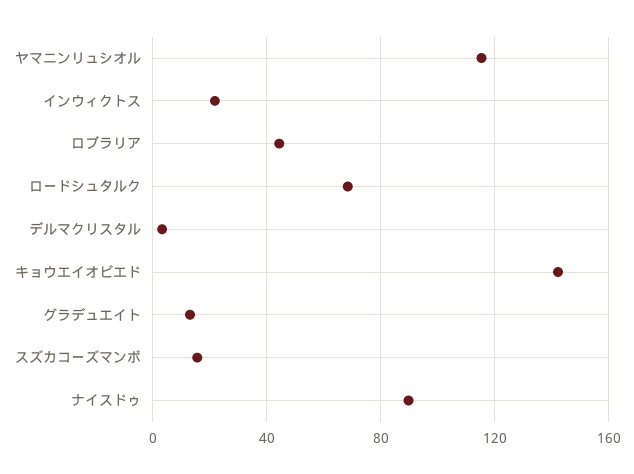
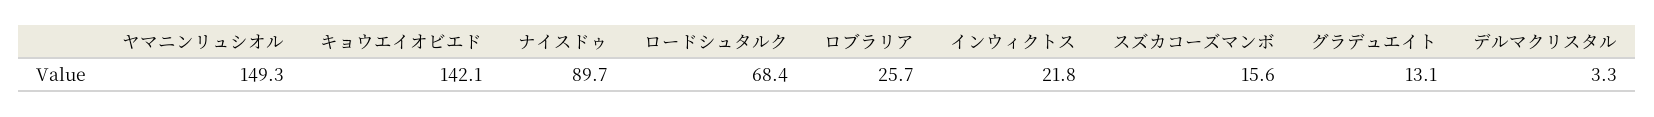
  {
-   "ヤマニンリュシオル": 115,
+   "ヤマニンリュシオル": 149.3,
    "インウィクトス": 21.8,
-   "ロブラリア": 45,
+   "ロブラリア": 25.7,
    "ロードシュタルク": 68.4,
    "デルマクリスタル": 3.3,
    "キョウエイオビエド": 142.1,
    "グラデュエイト": 13.1,
    "スズカコーズマンボ": 15.6,
    "ナイスドゥ": 89.7
  }

